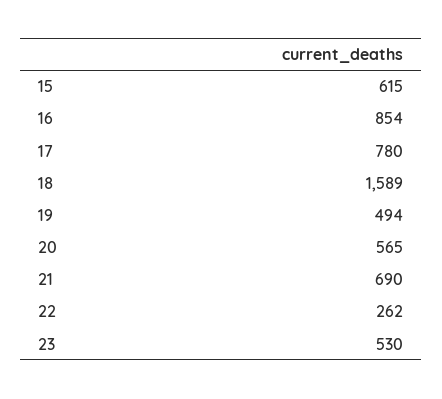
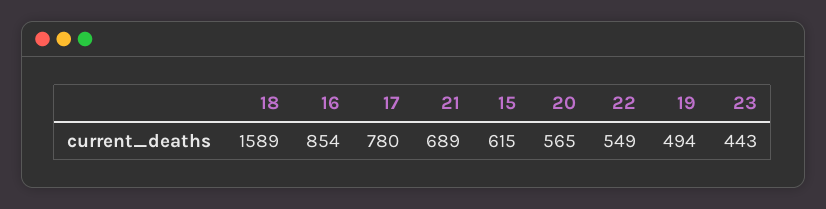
  {
    "15": 615,
    "16": 854,
    "17": 780,
    "18": 1589,
    "19": 494,
    "20": 565,
-   "21": 690,
+   "21": 689,
-   "22": 262,
+   "22": 549,
-   "23": 530
+   "23": 443
  }

